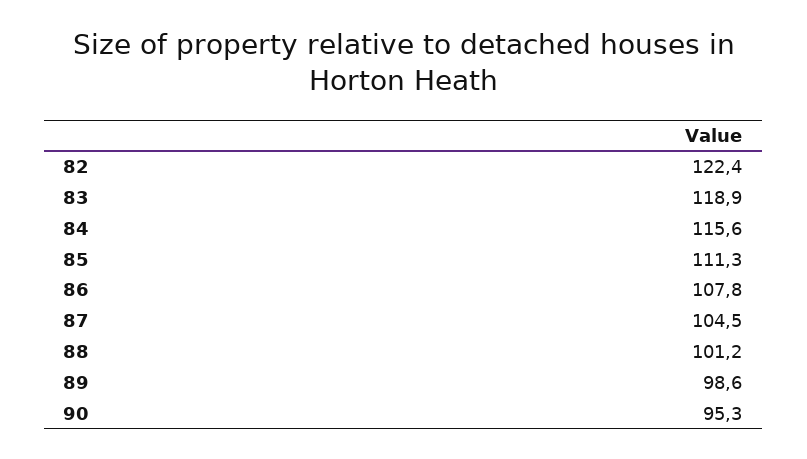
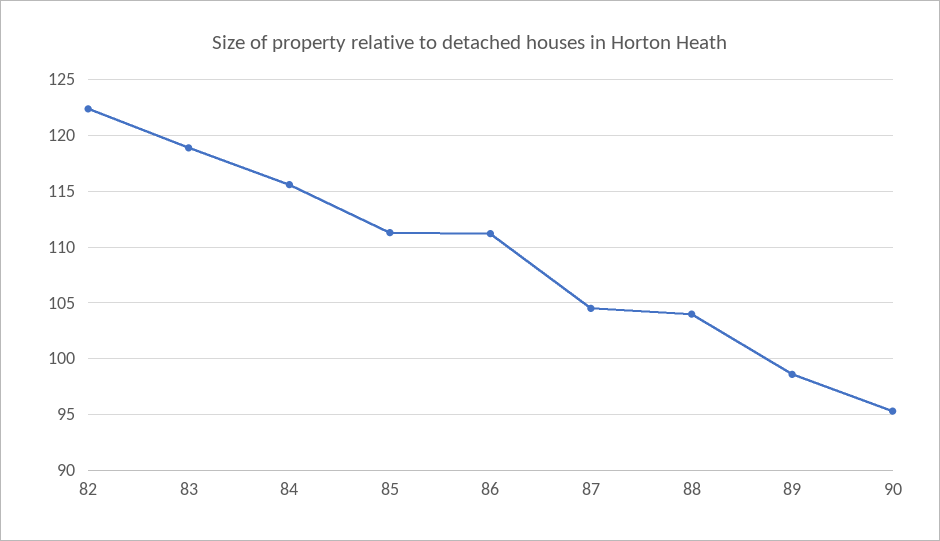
  {
    "82": 122.4,
    "83": 118.9,
    "84": 115.6,
    "85": 111.3,
-   "86": 107.8,
+   "86": 111,
    "87": 104.5,
-   "88": 101.2,
+   "88": 104,
    "89": 98.6,
    "90": 95.3
  }

